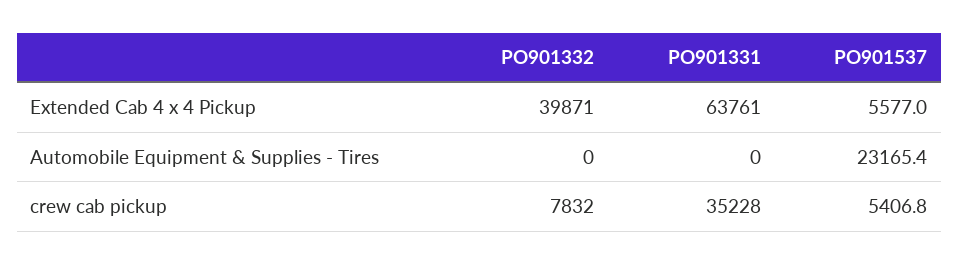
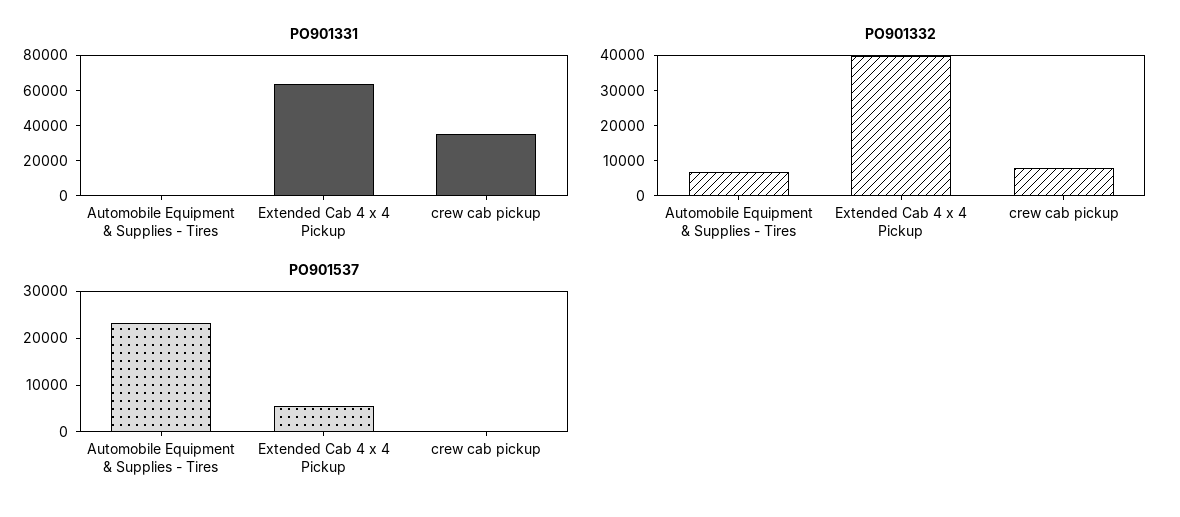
  {
    "PO901332": {
      "Extended Cab 4 x 4 Pickup": 39871,
-     "Automobile Equipment & Supplies - Tires": 0,
+     "Automobile Equipment & Supplies - Tires": 7500,
      "crew cab pickup": 7832
    },
    "PO901331": {
      "Extended Cab 4 x 4 Pickup": 63761,
      "Automobile Equipment & Supplies - Tires": 0,
      "crew cab pickup": 35228
    },
    "PO901537": {
      "Extended Cab 4 x 4 Pickup": 5577,
      "Automobile Equipment & Supplies - Tires": 23165.4,
-     "crew cab pickup": 5406.8
+     "crew cab pickup": 0
    }
  }

